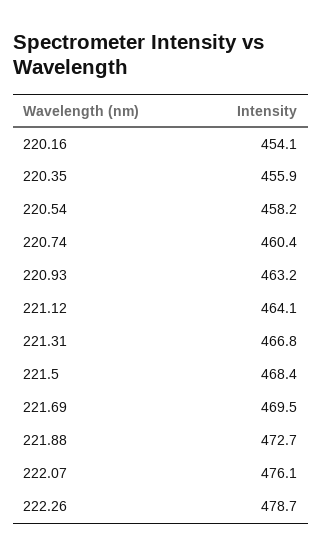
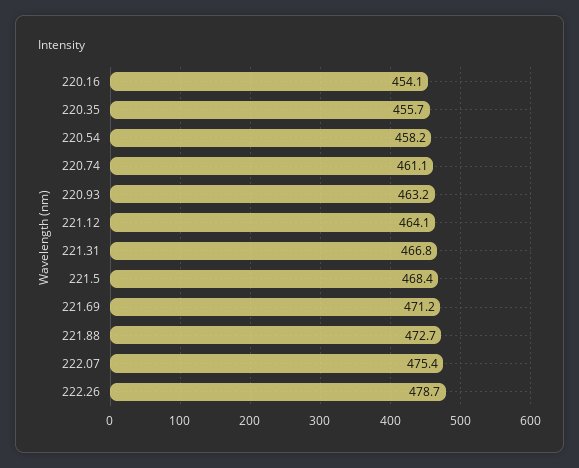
  {
    "220.16": 454.1,
-   "220.35": 455.9,
+   "220.35": 455.7,
    "220.54": 458.2,
-   "220.74": 460.4,
+   "220.74": 461.1,
    "220.93": 463.2,
    "221.12": 464.1,
    "221.31": 466.8,
    "221.5": 468.4,
-   "221.69": 469.5,
+   "221.69": 471.2,
    "221.88": 472.7,
-   "222.07": 476.1,
+   "222.07": 475.4,
    "222.26": 478.7
  }

